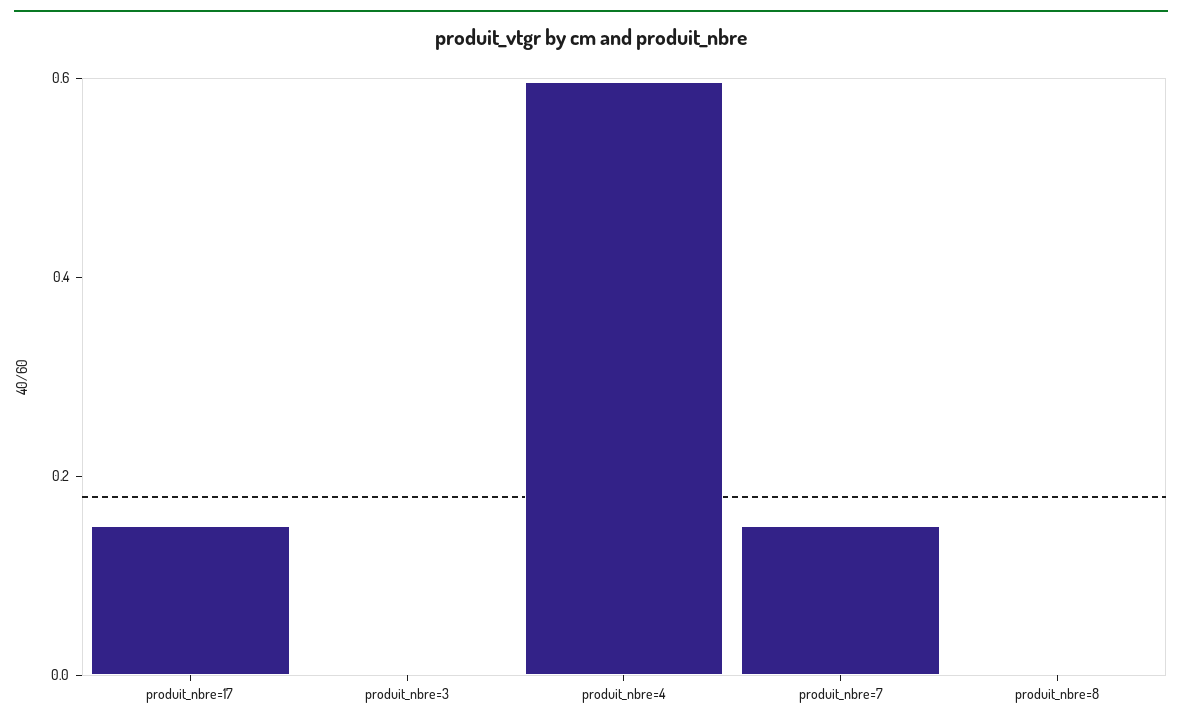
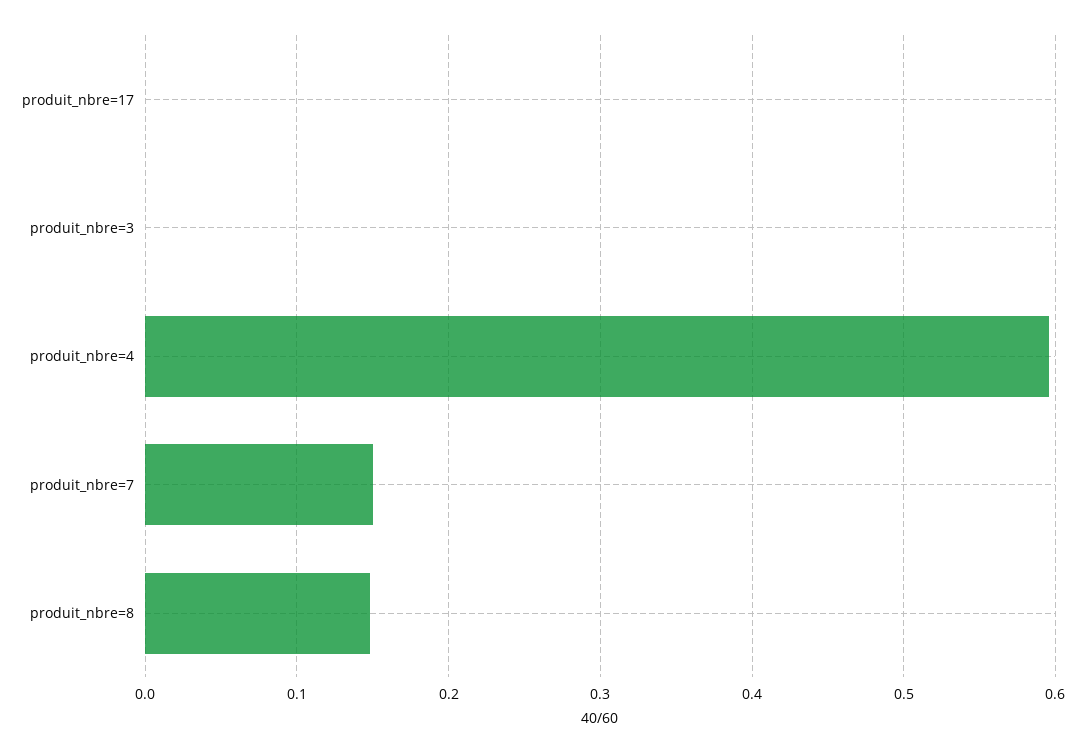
  {
-   "produit_nbre=17": 0.15,
+   "produit_nbre=17": 0,
    "produit_nbre=3": 0,
    "produit_nbre=4": 0.6,
    "produit_nbre=7": 0.15,
-   "produit_nbre=8": 0
+   "produit_nbre=8": 0.15
  }

